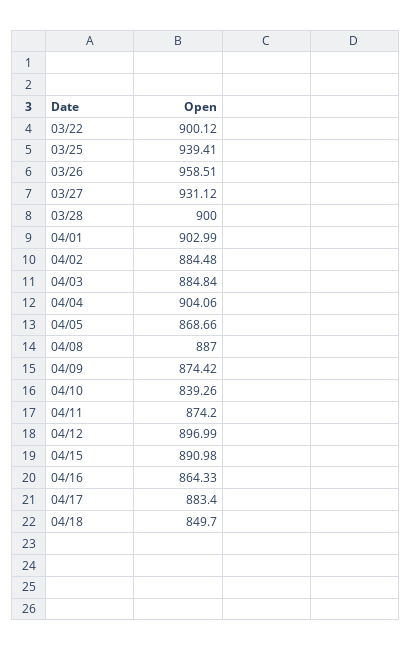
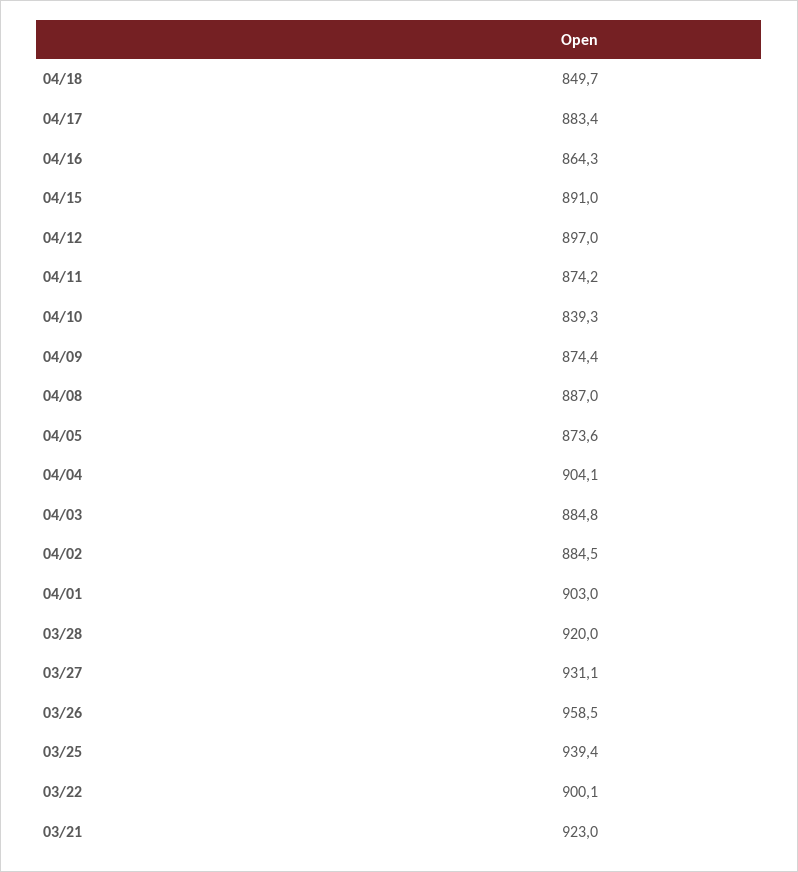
  {
    "03/22": 900.12,
    "03/25": 939.41,
    "03/26": 958.51,
    "03/27": 931.12,
-   "03/28": 900,
+   "03/28": 920,
    "04/01": 902.99,
    "04/02": 884.48,
    "04/03": 884.84,
    "04/04": 904.06,
-   "04/05": 868.66,
+   "04/05": 873.6,
    "04/08": 887,
    "04/09": 874.42,
    "04/10": 839.26,
    "04/11": 874.2,
    "04/12": 896.99,
    "04/15": 890.98,
    "04/16": 864.33,
    "04/17": 883.4,
-   "04/18": 849.7
+   "04/18": 849.7,
+   "03/21": 923
  }

